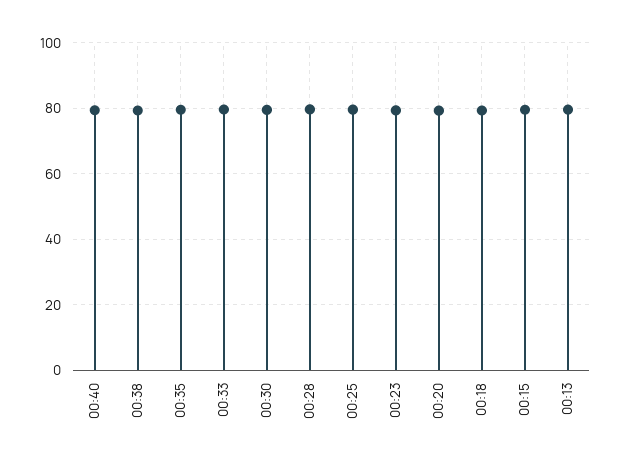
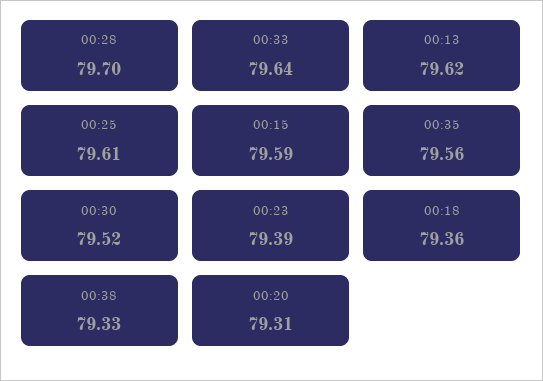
  {
-   "00:40": 80,
    "00:38": 79.33,
    "00:35": 79.56,
    "00:33": 79.64,
    "00:30": 79.52,
    "00:28": 79.7,
    "00:25": 79.61,
    "00:23": 79.39,
    "00:20": 79.31,
    "00:18": 79.36,
    "00:15": 79.59,
    "00:13": 79.62
  }

